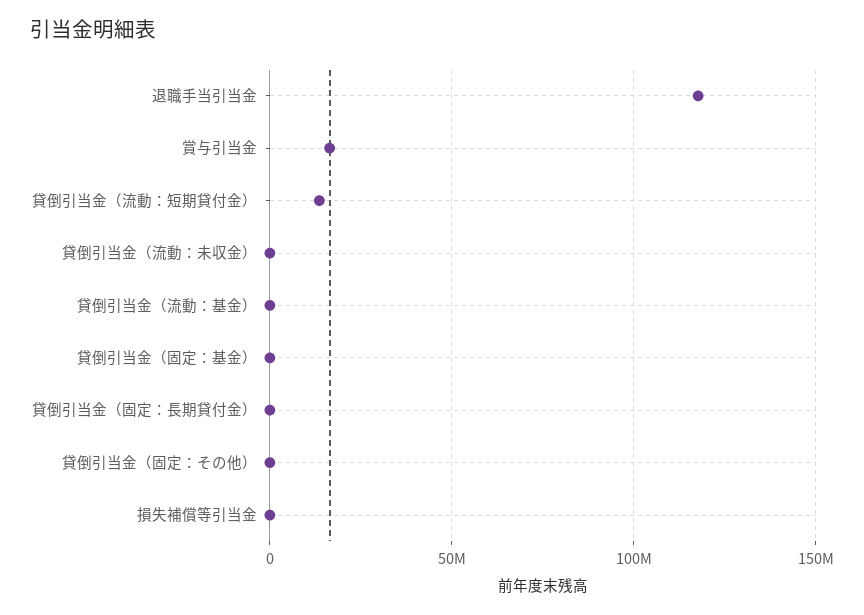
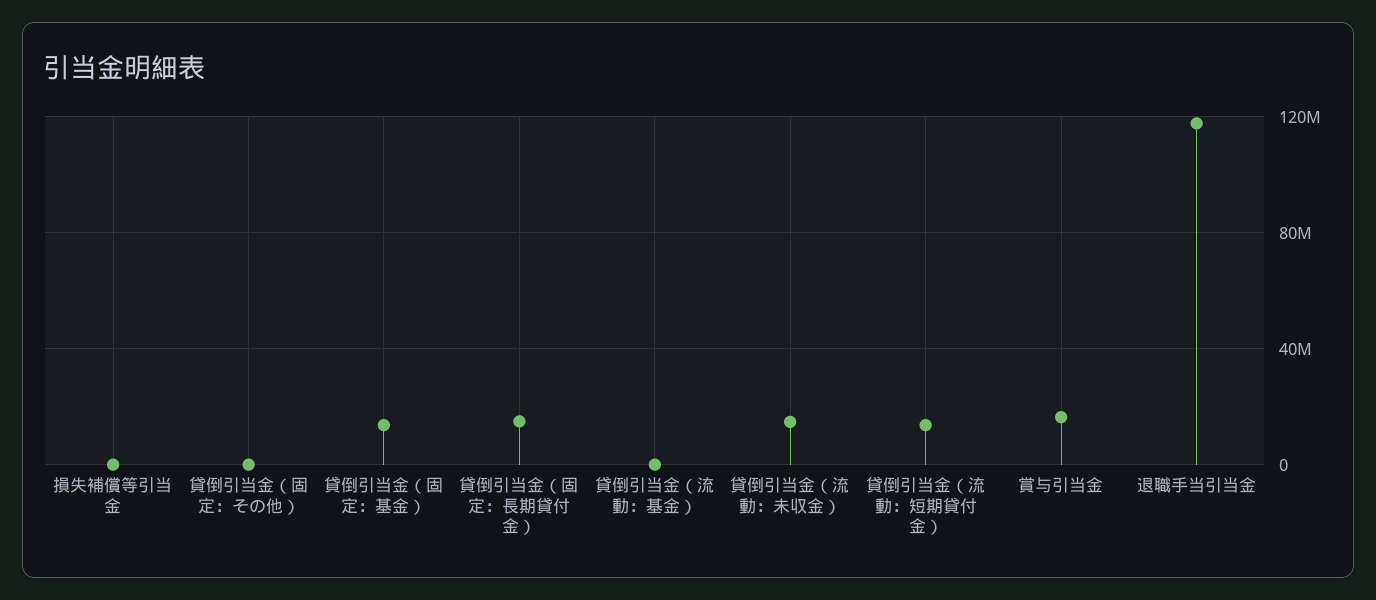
  {
    "退職手当引当金": 120000000,
    "賞与引当金": 15000000,
    "貸倒引当金（流動：短期貸付金）": 15000000,
-   "貸倒引当金（流動：未収金）": 0,
+   "貸倒引当金（流動：未収金）": 15000000,
    "貸倒引当金（流動：基金）": 0,
-   "貸倒引当金（固定：基金）": 0,
+   "貸倒引当金（固定：基金）": 15000000,
-   "貸倒引当金（固定：長期貸付金）": 0,
+   "貸倒引当金（固定：長期貸付金）": 15000000,
    "貸倒引当金（固定：その他）": 0,
    "損失補償等引当金": 0
  }

